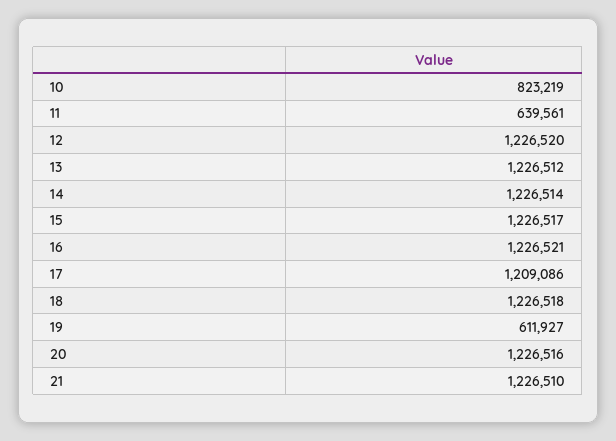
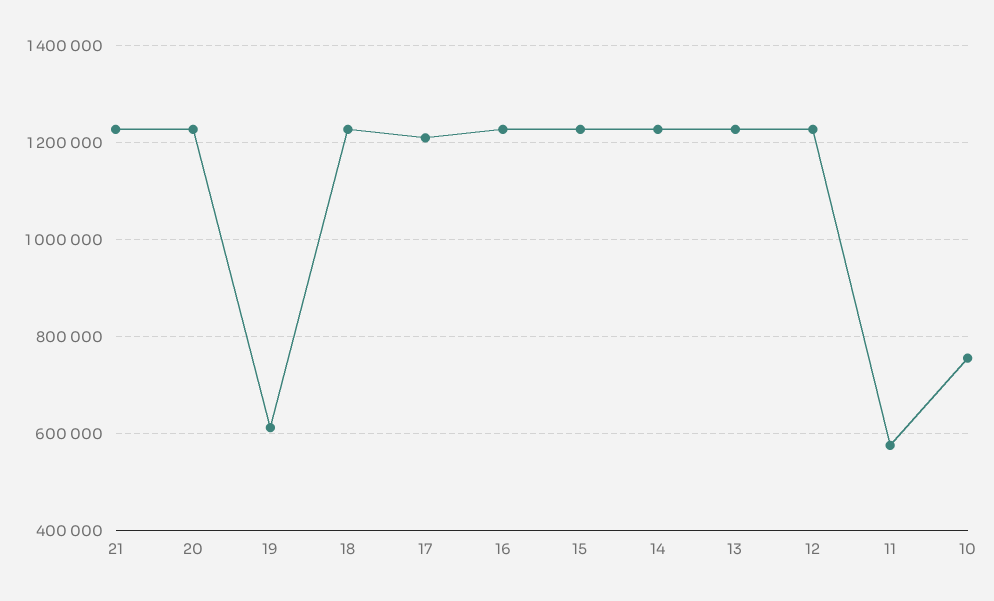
  {
-   "10": 823219,
+   "10": 760000,
-   "11": 639561,
+   "11": 580000,
    "12": 1226520,
    "13": 1226512,
    "14": 1226514,
    "15": 1226517,
    "16": 1226521,
    "17": 1209086,
    "18": 1226518,
    "19": 611927,
    "20": 1226516,
    "21": 1226510
  }

